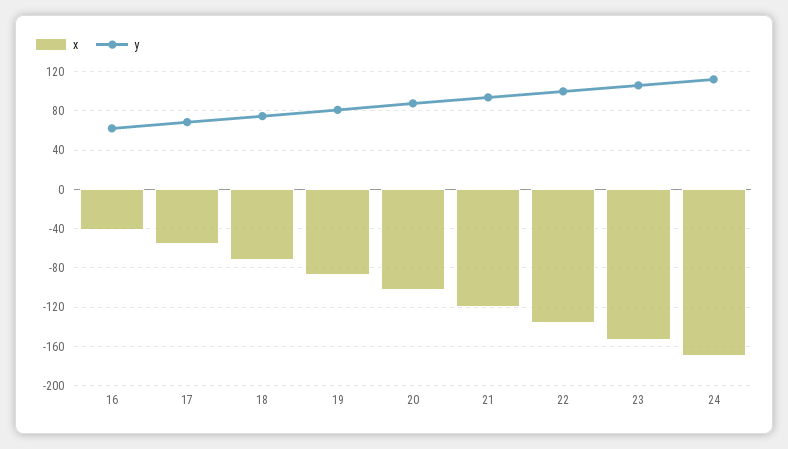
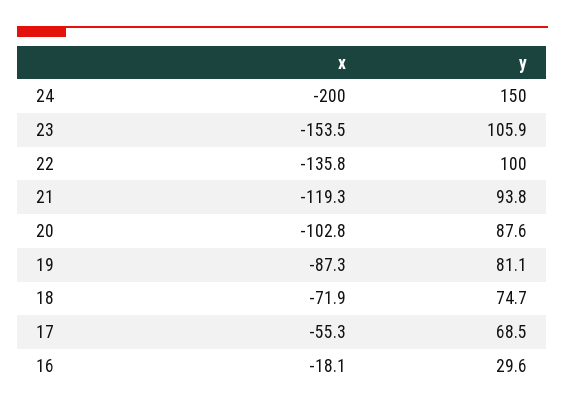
  {
    "x": {
-     "16": -40,
+     "16": -18.1,
      "17": -55.3,
      "18": -71.9,
      "19": -87.3,
      "20": -102.8,
      "21": -119.3,
      "22": -135.8,
      "23": -153.5,
-     "24": -170
+     "24": -200
    },
    "y": {
-     "16": 60,
+     "16": 29.6,
      "17": 68.5,
      "18": 74.7,
      "19": 81.1,
      "20": 87.6,
      "21": 93.8,
      "22": 100,
      "23": 105.9,
-     "24": 110
+     "24": 150
    }
  }

